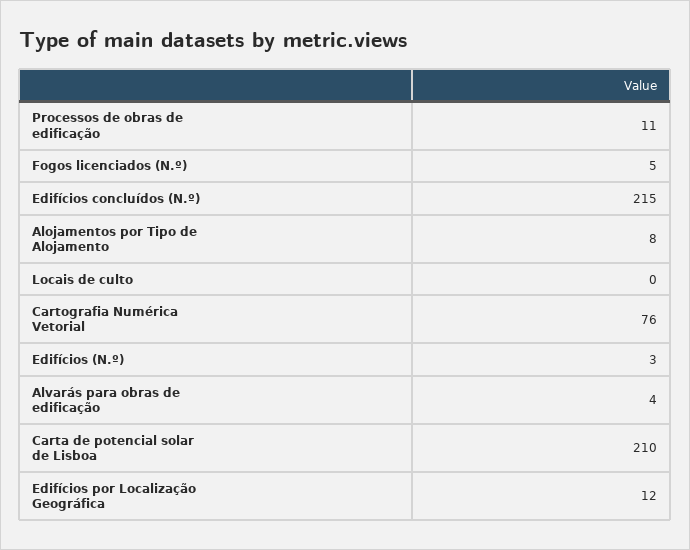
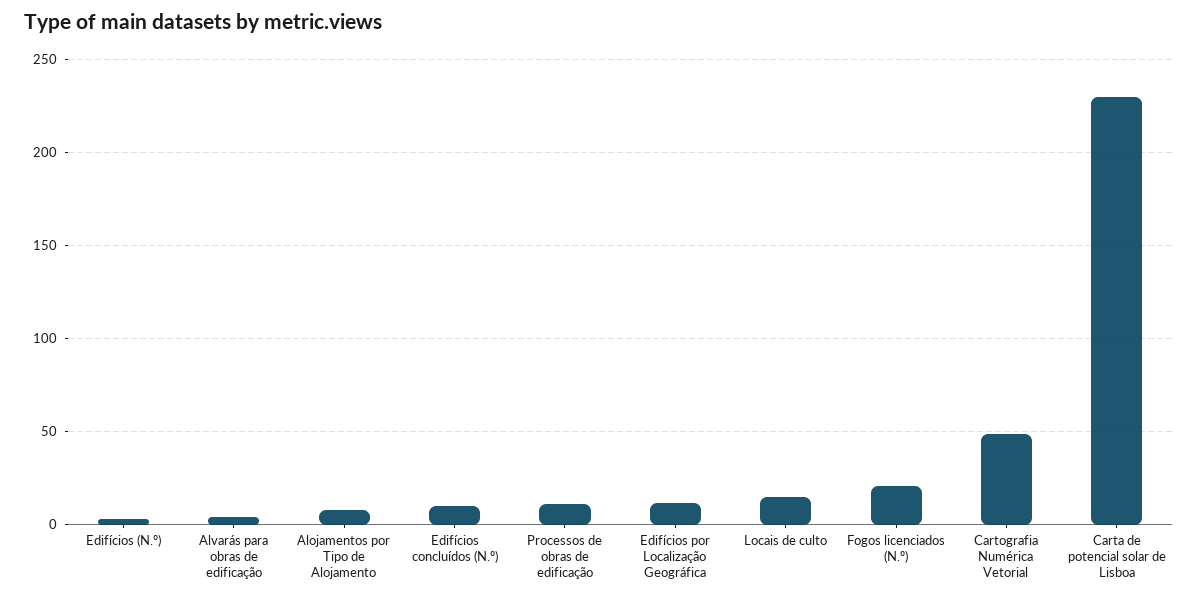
  {
    "Processos de obras de edificação": 11,
-   "Fogos licenciados (N.º)": 5,
+   "Fogos licenciados (N.º)": 20,
-   "Edifícios concluídos (N.º)": 215,
+   "Edifícios concluídos (N.º)": 10,
    "Alojamentos por Tipo de Alojamento": 8,
-   "Locais de culto": 0,
+   "Locais de culto": 15,
-   "Cartografia Numérica Vetorial": 76,
+   "Cartografia Numérica Vetorial": 50,
    "Edifícios (N.º)": 3,
    "Alvarás para obras de edificação": 4,
-   "Carta de potencial solar de Lisboa": 210,
+   "Carta de potencial solar de Lisboa": 230,
    "Edifícios por Localização Geográfica": 12
  }

